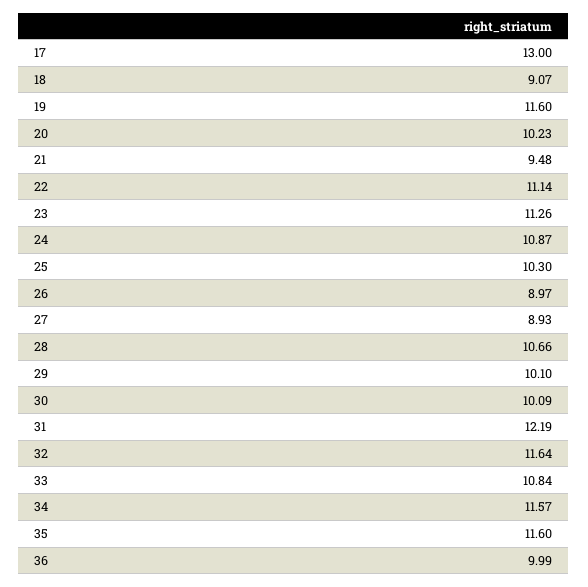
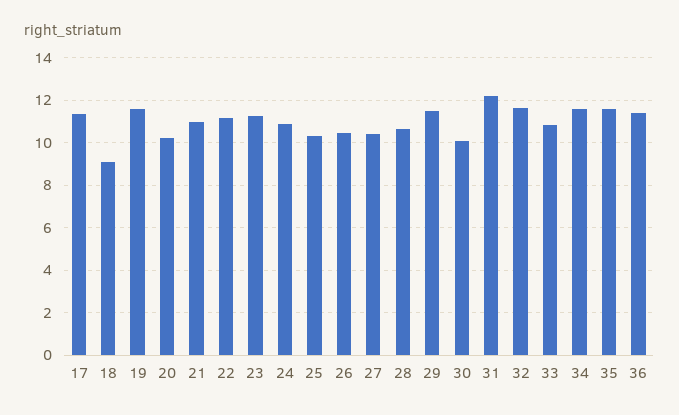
  {
-   "17": 13,
+   "17": 11.5,
    "18": 9.07,
    "19": 11.6,
    "20": 10.23,
-   "21": 9.48,
+   "21": 11,
    "22": 11.14,
    "23": 11.26,
    "24": 10.87,
    "25": 10.3,
-   "26": 8.97,
+   "26": 10.5,
-   "27": 8.93,
+   "27": 10.5,
    "28": 10.66,
-   "29": 10.1,
+   "29": 11.5,
    "30": 10.09,
    "31": 12.19,
    "32": 11.64,
    "33": 10.84,
    "34": 11.57,
    "35": 11.6,
-   "36": 9.99
+   "36": 11.5
  }

